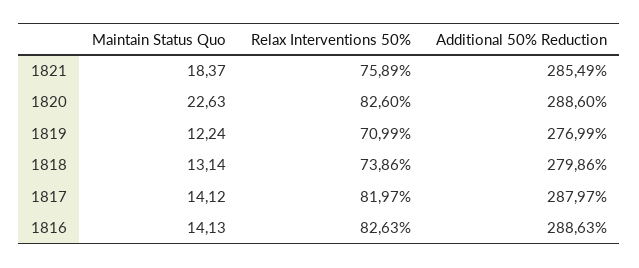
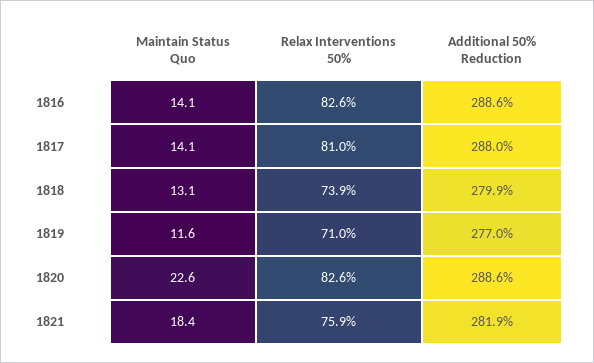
  {
    "Maintain Status Quo": {
      "1821": 18.37,
      "1820": 22.63,
-     "1819": 12.24,
+     "1819": 11.6,
      "1818": 13.14,
      "1817": 14.12,
      "1816": 14.13
    },
    "Relax Interventions 50%": {
      "1821": 75.89,
      "1820": 82.6,
      "1819": 70.99,
      "1818": 73.86,
-     "1817": 81.97,
+     "1817": 81,
      "1816": 82.63
    },
    "Additional 50% Reduction": {
-     "1821": 285.49,
+     "1821": 281.9,
      "1820": 288.6,
      "1819": 276.99,
      "1818": 279.86,
      "1817": 287.97,
      "1816": 288.63
    }
  }

